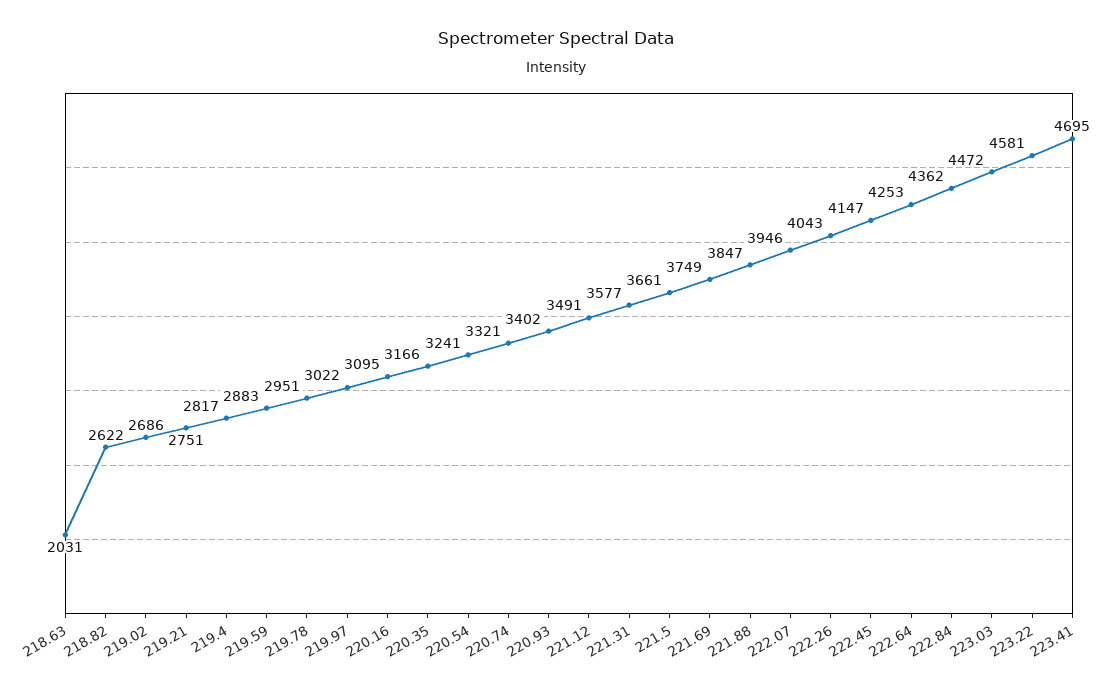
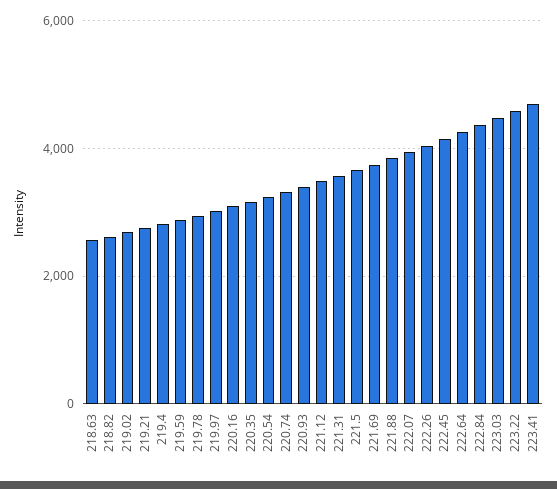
  {
-   "218.63": 2031,
+   "218.63": 2600,
    "218.82": 2622,
    "219.02": 2686,
    "219.21": 2751,
    "219.4": 2817,
    "219.59": 2883,
    "219.78": 2951,
    "219.97": 3022,
    "220.16": 3095,
    "220.35": 3166,
    "220.54": 3241,
    "220.74": 3321,
    "220.93": 3402,
    "221.12": 3491,
    "221.31": 3577,
    "221.5": 3661,
    "221.69": 3749,
    "221.88": 3847,
    "222.07": 3946,
    "222.26": 4043,
    "222.45": 4147,
    "222.64": 4253,
    "222.84": 4362,
    "223.03": 4472,
    "223.22": 4581,
    "223.41": 4695
  }

